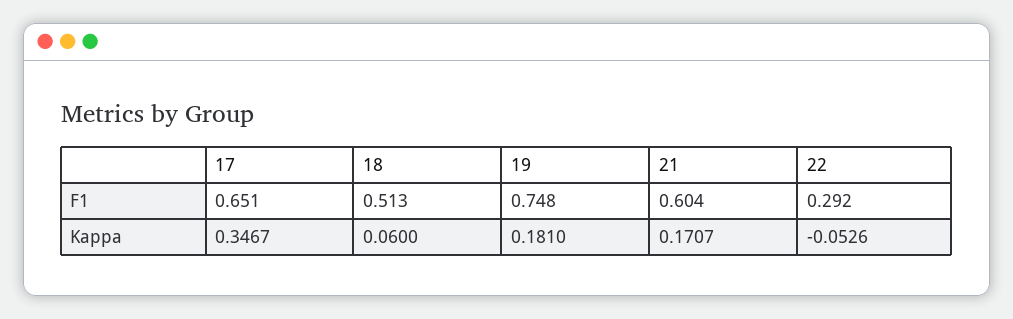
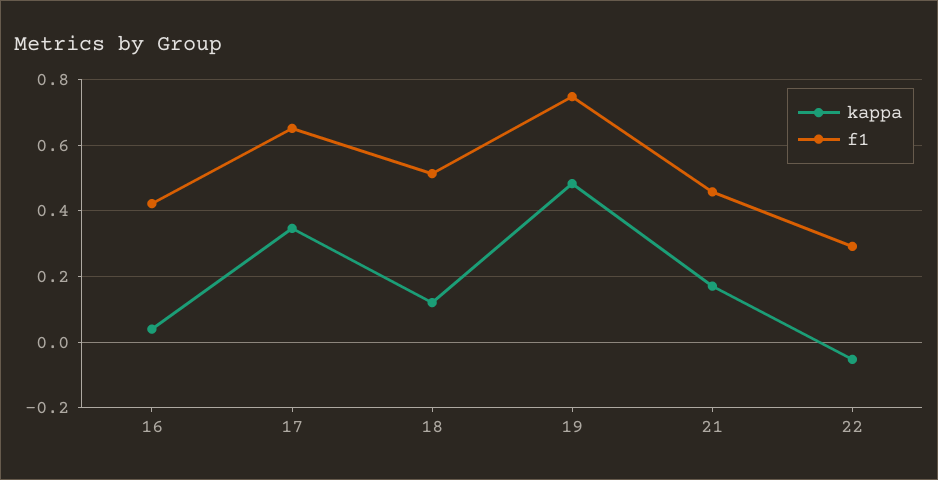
  {
    "F1": {
      "17": 0.651,
      "18": 0.513,
      "19": 0.748,
-     "21": 0.604,
+     "21": 0.46,
-     "22": 0.292
+     "22": 0.292,
+     "16": 0.42
    },
    "Kappa": {
      "17": 0.3467,
-     "18": 0.06,
+     "18": 0.12,
-     "19": 0.181,
+     "19": 0.48,
      "21": 0.1707,
-     "22": -0.0526
+     "22": -0.0526,
+     "16": 0.04
    }
  }

